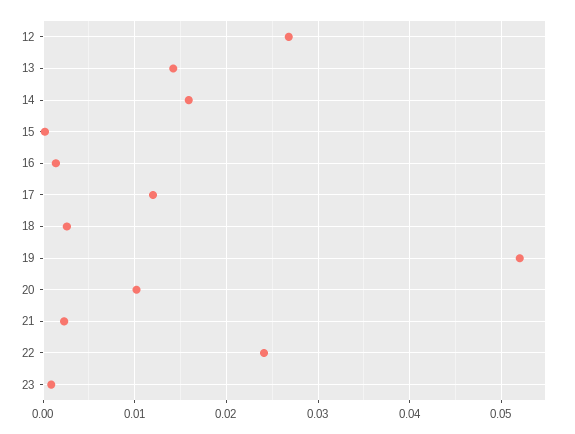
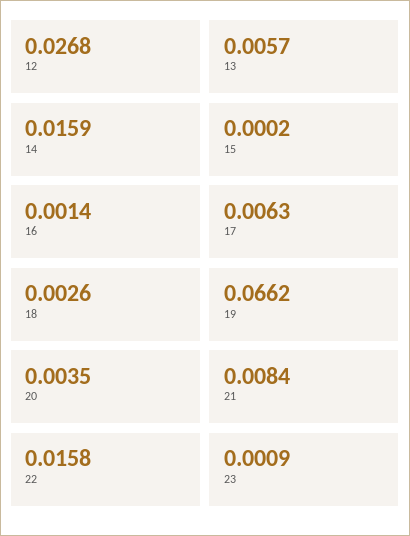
  {
    "12": 0.0268,
-   "13": 0.014,
+   "13": 0.0057,
    "14": 0.0159,
    "15": 0.0002,
    "16": 0.0014,
-   "17": 0.012,
+   "17": 0.0063,
    "18": 0.0026,
-   "19": 0.052,
+   "19": 0.0662,
-   "20": 0.01,
+   "20": 0.0035,
-   "21": 0.002,
+   "21": 0.0084,
-   "22": 0.024,
+   "22": 0.0158,
    "23": 0.0009
  }

